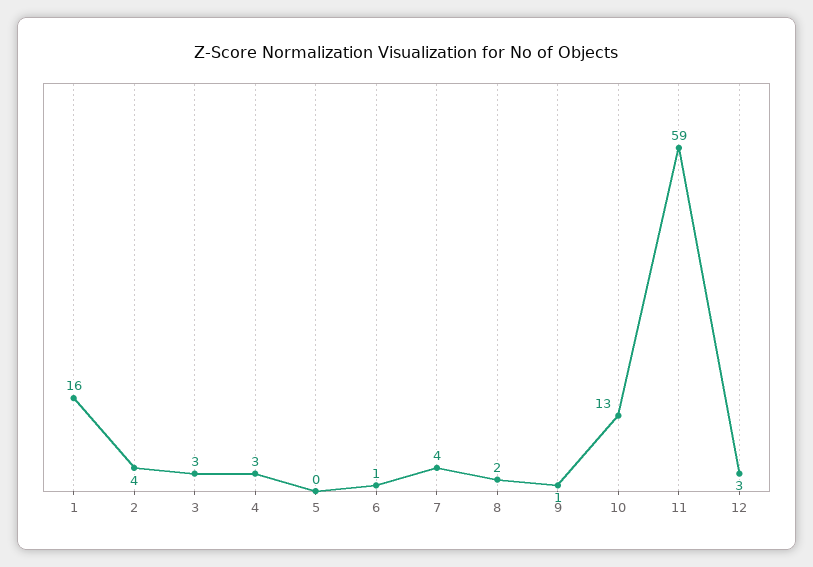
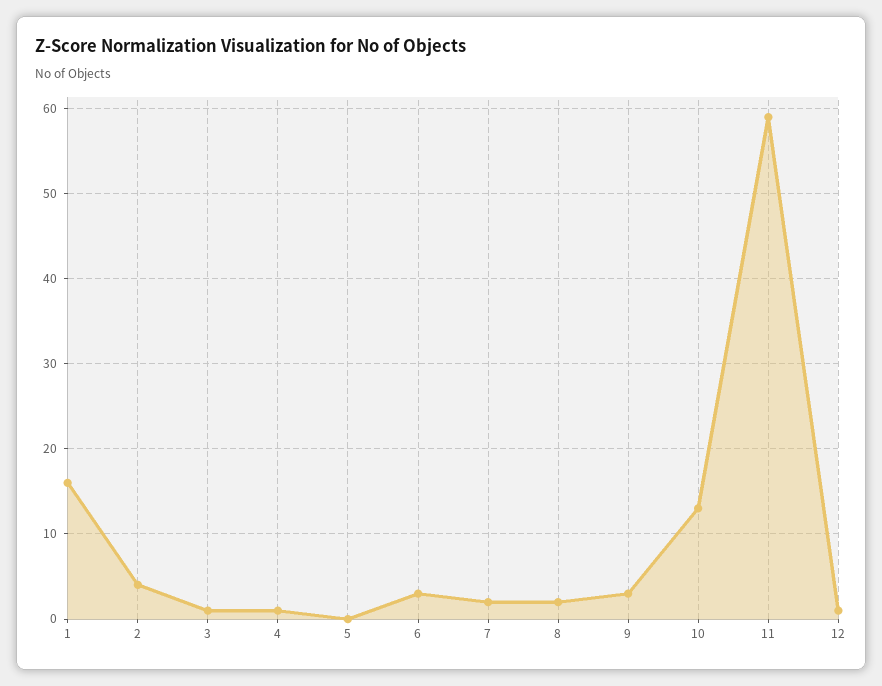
  {
    "1": 16,
    "2": 4,
-   "3": 3,
+   "3": 1,
-   "4": 3,
+   "4": 1,
    "5": 0,
-   "6": 1,
+   "6": 3,
-   "7": 4,
+   "7": 2,
    "8": 2,
-   "9": 1,
+   "9": 3,
    "10": 13,
    "11": 59,
-   "12": 3
+   "12": 1
  }

